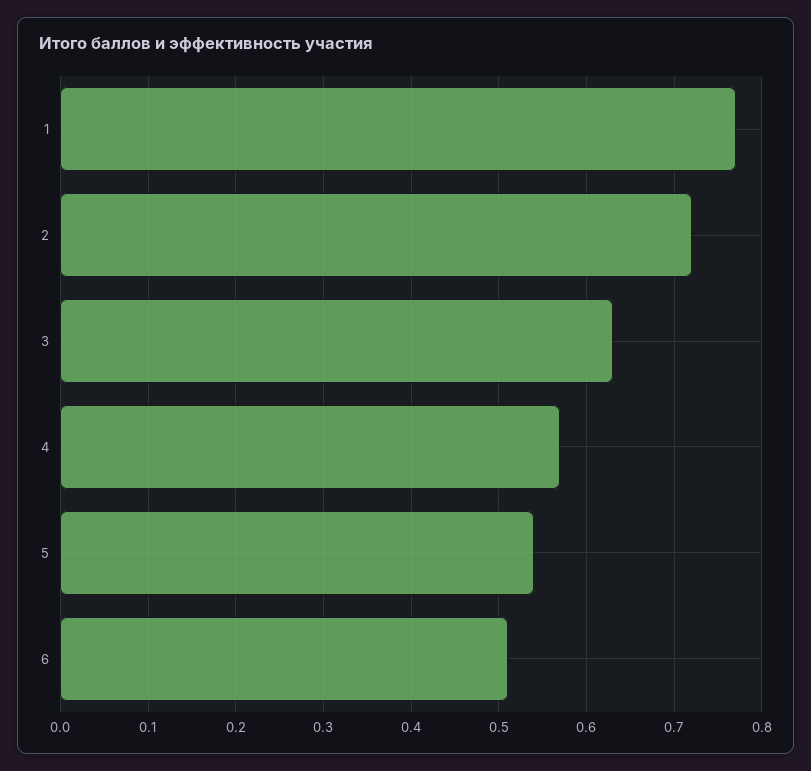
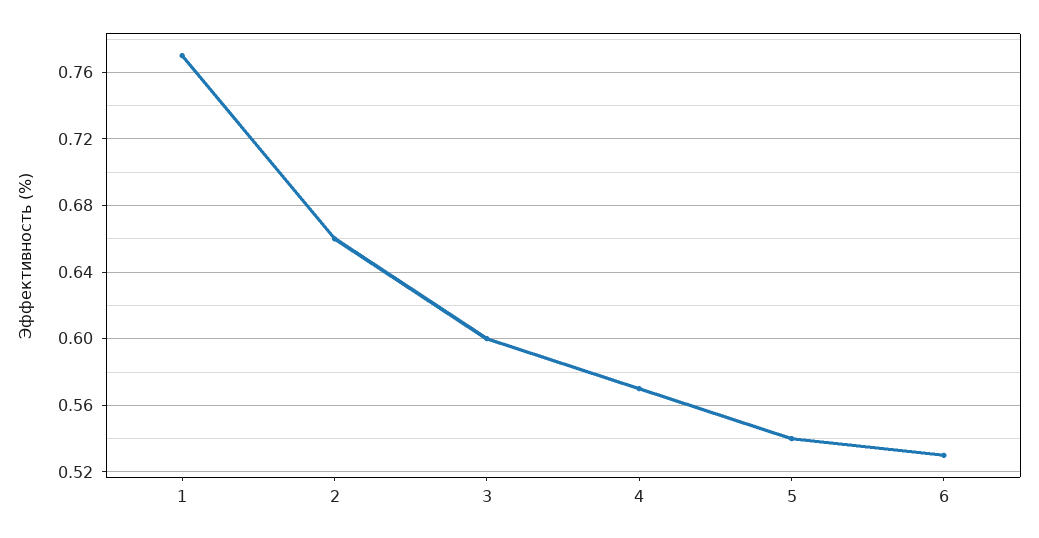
  {
    "1": 0.77,
-   "2": 0.72,
+   "2": 0.66,
-   "3": 0.63,
+   "3": 0.6,
    "4": 0.57,
    "5": 0.54,
-   "6": 0.51
+   "6": 0.53
  }

